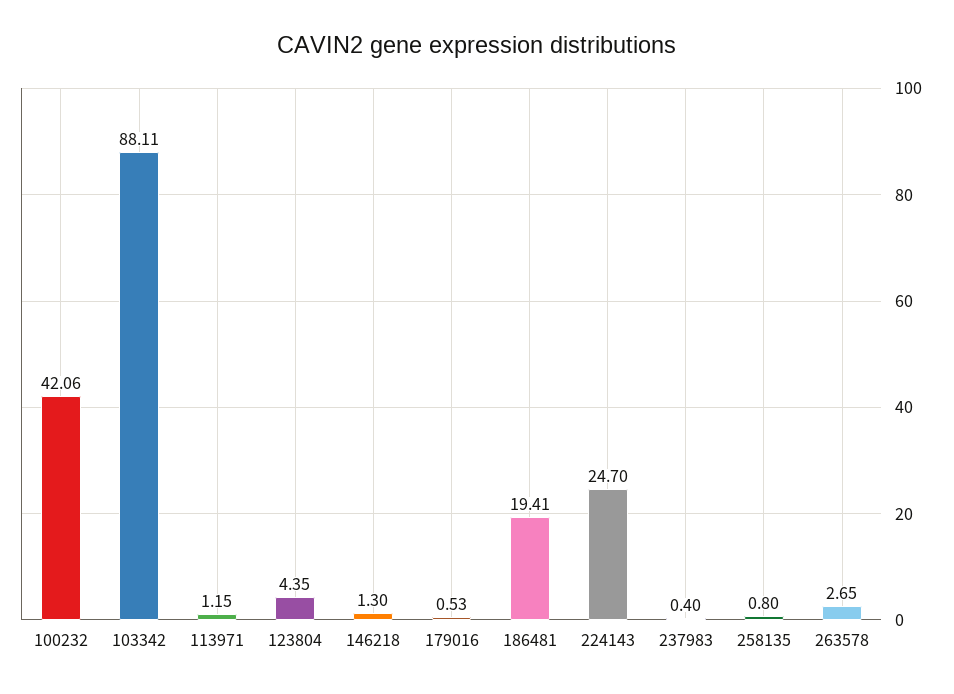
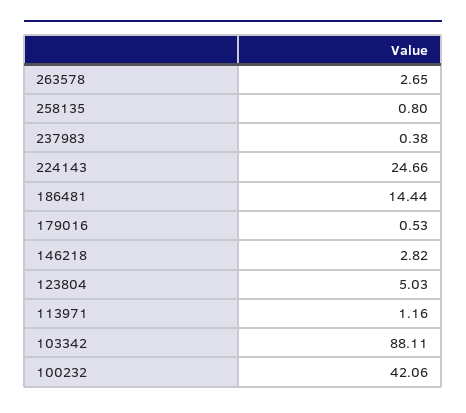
  {
    "100232": 42.06,
    "103342": 88.11,
-   "113971": 1.15,
+   "113971": 1.16,
-   "123804": 4.35,
+   "123804": 5.03,
-   "146218": 1.3,
+   "146218": 2.82,
    "179016": 0.53,
-   "186481": 19.41,
+   "186481": 14.44,
-   "224143": 24.7,
+   "224143": 24.66,
-   "237983": 0.4,
+   "237983": 0.38,
    "258135": 0.8,
    "263578": 2.65
  }

